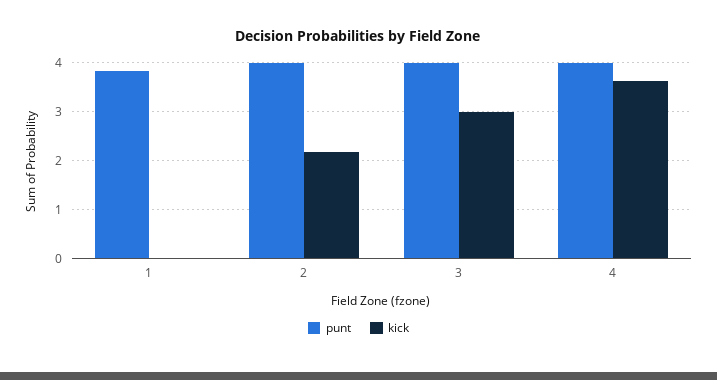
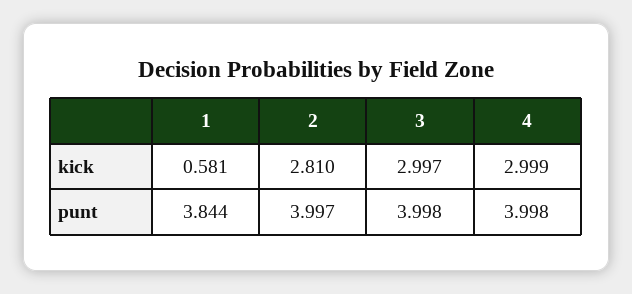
  {
    "punt": {
      "1": 3.844,
      "2": 3.997,
      "3": 3.998,
      "4": 3.998
    },
    "kick": {
-     "1": 0,
+     "1": 0.581,
-     "2": 2.2,
+     "2": 2.81,
      "3": 2.997,
-     "4": 3.6
+     "4": 2.999
    }
  }

